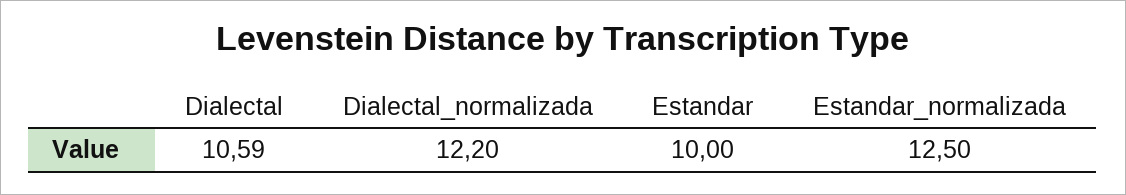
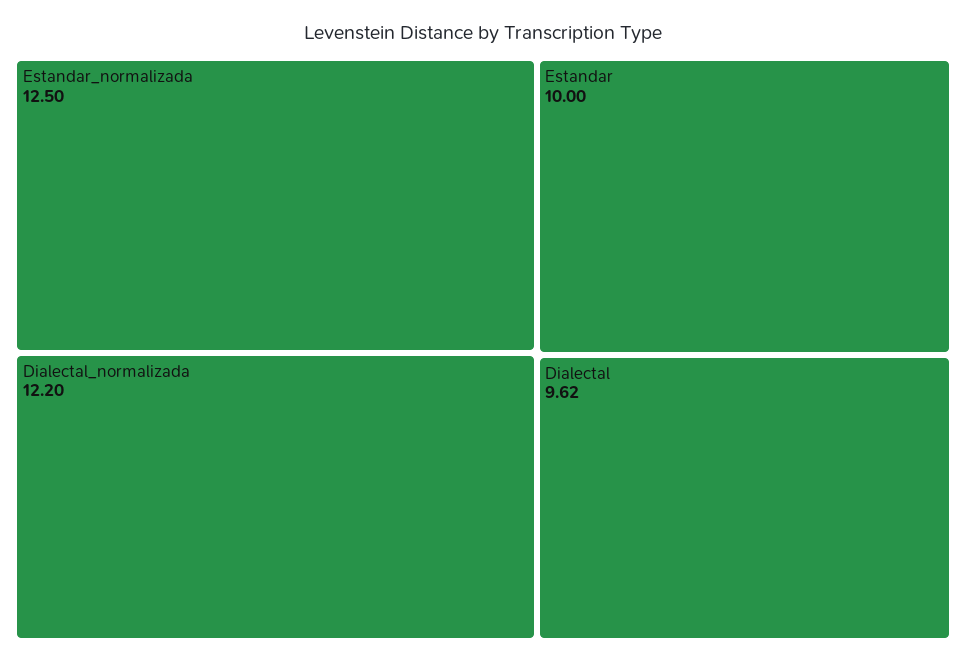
  {
-   "Dialectal": 10.59,
+   "Dialectal": 9.62,
    "Dialectal_normalizada": 12.2,
    "Estandar": 10,
    "Estandar_normalizada": 12.5
  }

